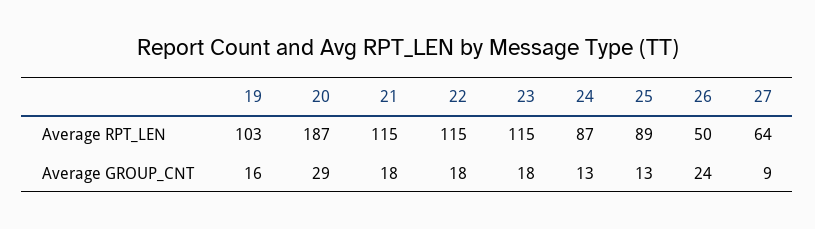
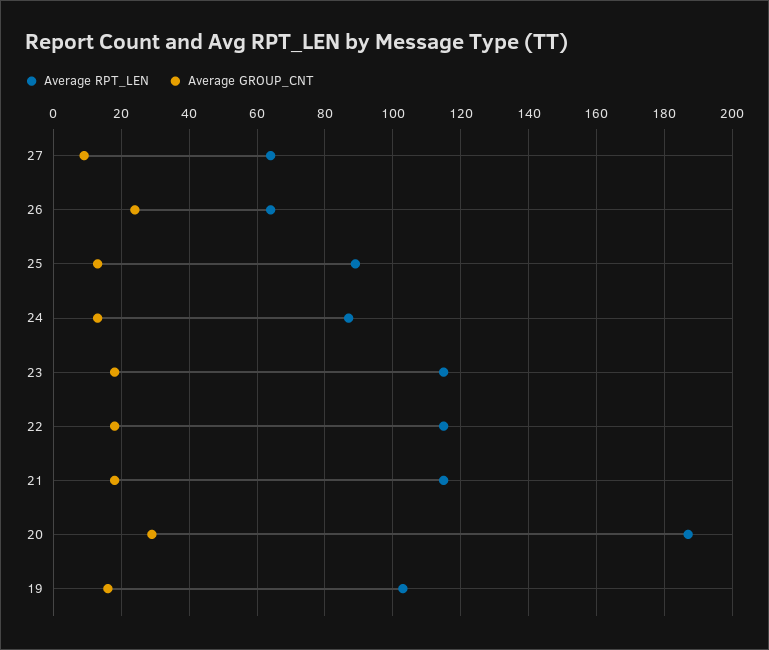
  {
    "Average RPT_LEN": {
      "19": 103,
      "20": 187,
      "21": 115,
      "22": 115,
      "23": 115,
      "24": 87,
      "25": 89,
-     "26": 50,
+     "26": 65,
      "27": 64
    },
    "Average GROUP_CNT": {
      "19": 16,
      "20": 29,
      "21": 18,
      "22": 18,
      "23": 18,
      "24": 13,
      "25": 13,
      "26": 24,
      "27": 9
    }
  }

